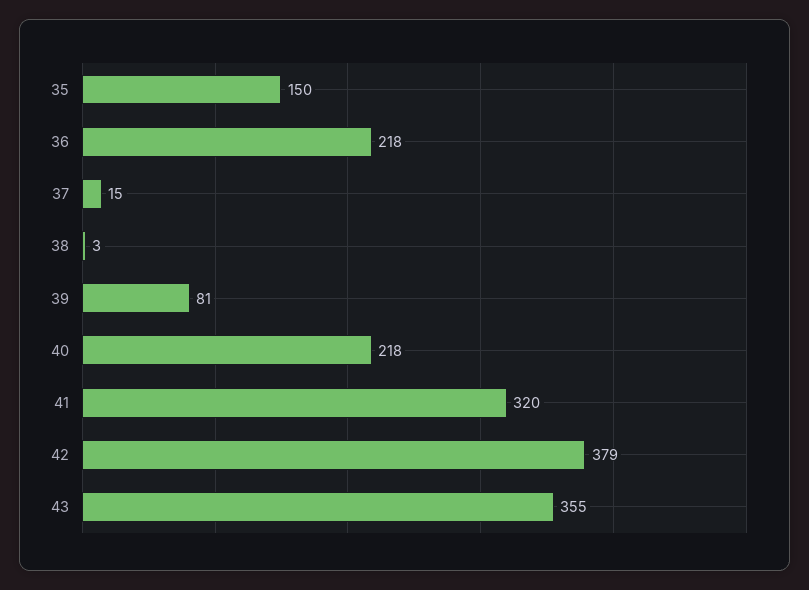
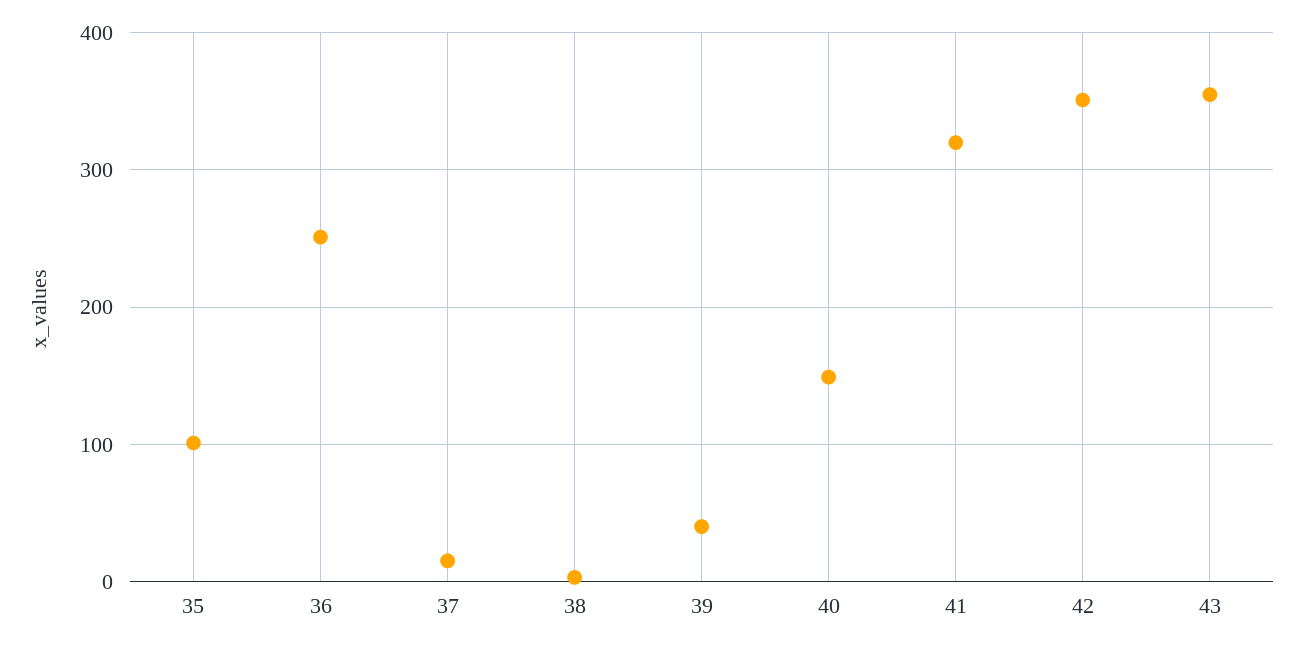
  {
-   "35": 150,
+   "35": 100,
-   "36": 218,
+   "36": 250,
    "37": 15,
    "38": 3,
-   "39": 81,
+   "39": 40,
-   "40": 218,
+   "40": 150,
    "41": 320,
-   "42": 379,
+   "42": 350,
    "43": 355
  }

